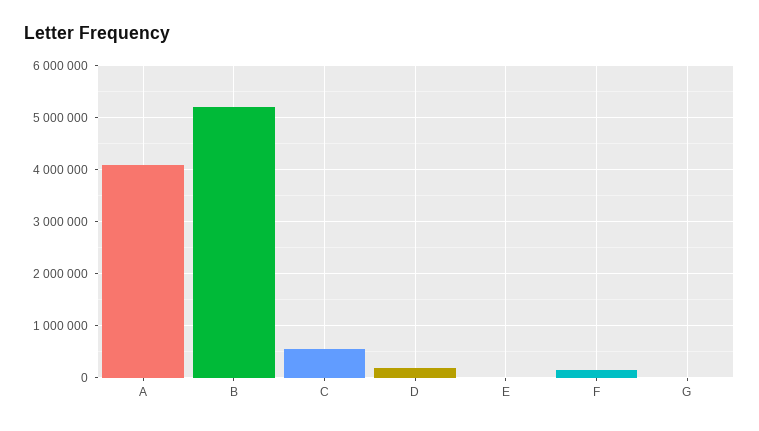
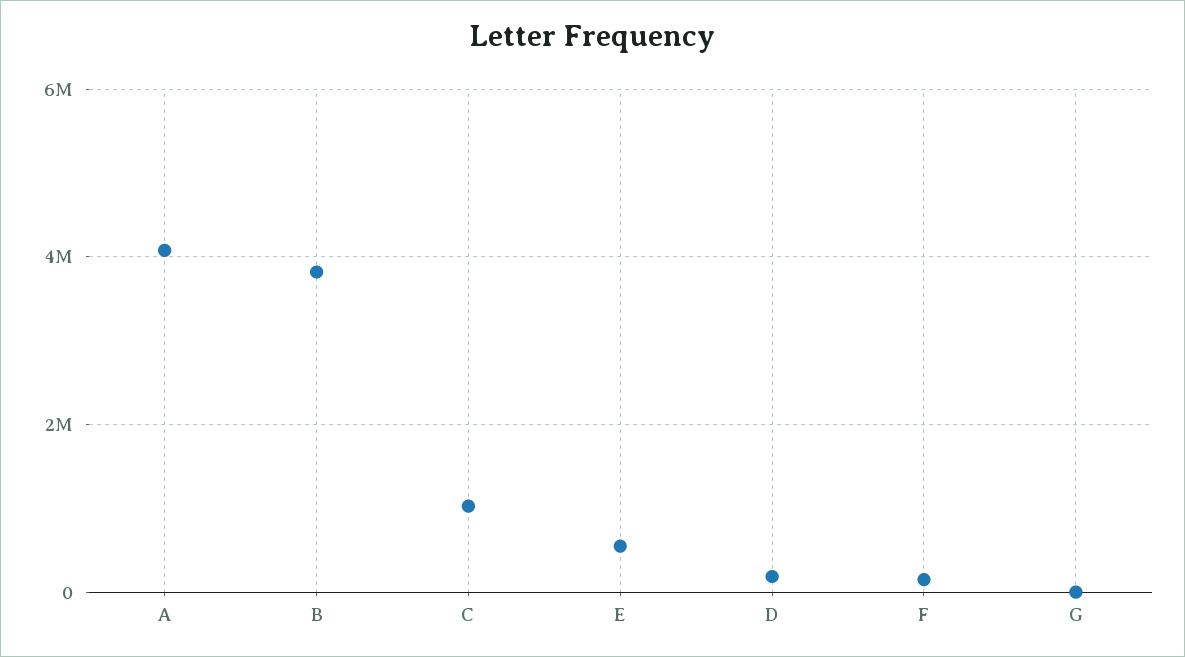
  {
    "A": 4000000,
-   "B": 5200000,
+   "B": 3800000,
-   "C": 600000,
+   "C": 1000000,
    "D": 200000,
-   "E": 0,
+   "E": 600000,
    "F": 200000,
    "G": 0
  }

